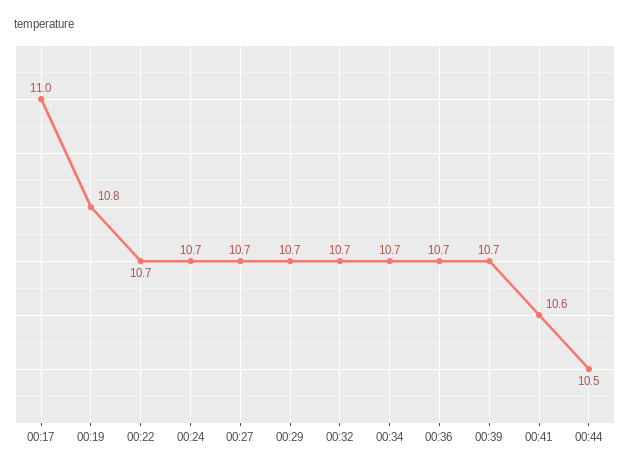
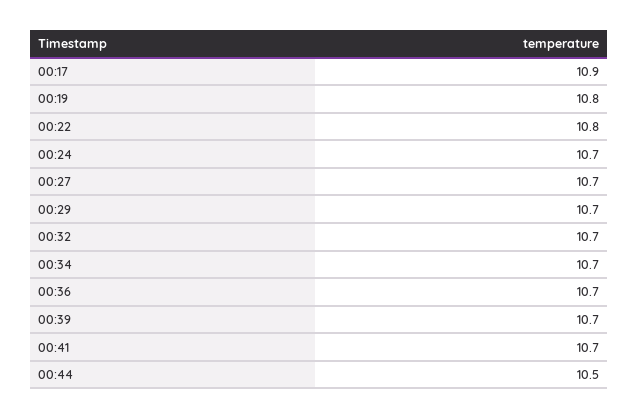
  {
-   "00:17": 11,
+   "00:17": 10.9,
    "00:19": 10.8,
-   "00:22": 10.7,
+   "00:22": 10.8,
    "00:24": 10.7,
    "00:27": 10.7,
    "00:29": 10.7,
    "00:32": 10.7,
    "00:34": 10.7,
    "00:36": 10.7,
    "00:39": 10.7,
-   "00:41": 10.6,
+   "00:41": 10.7,
    "00:44": 10.5
  }

